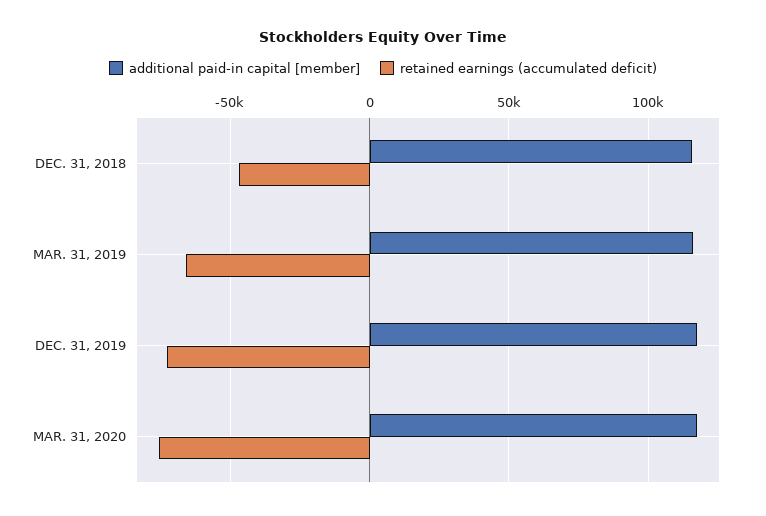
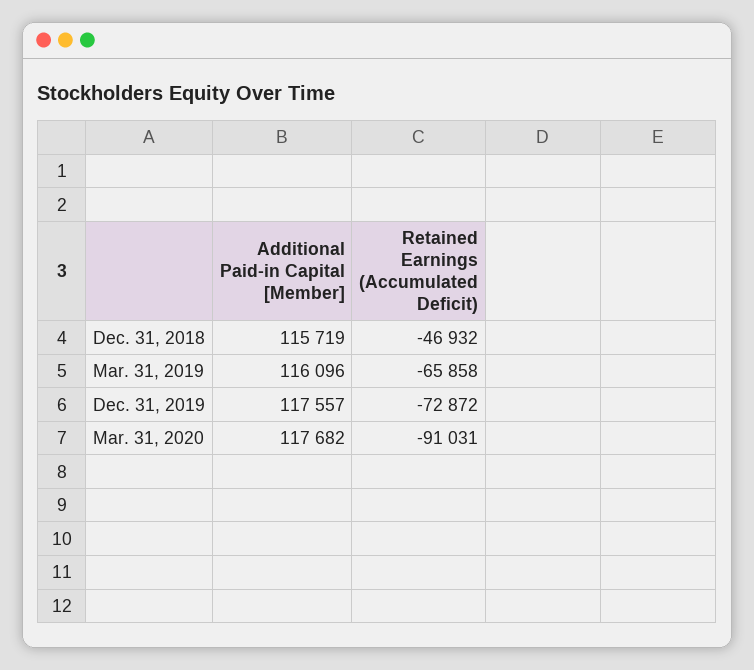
  {
    "additional paid-in capital [member]": {
      "DEC. 31, 2018": 115719,
      "MAR. 31, 2019": 116096,
      "DEC. 31, 2019": 117557,
      "MAR. 31, 2020": 117682
    },
    "retained earnings (accumulated deficit)": {
      "DEC. 31, 2018": -46932,
      "MAR. 31, 2019": -65858,
      "DEC. 31, 2019": -72872,
-     "MAR. 31, 2020": -75000
+     "MAR. 31, 2020": -91031
    }
  }

